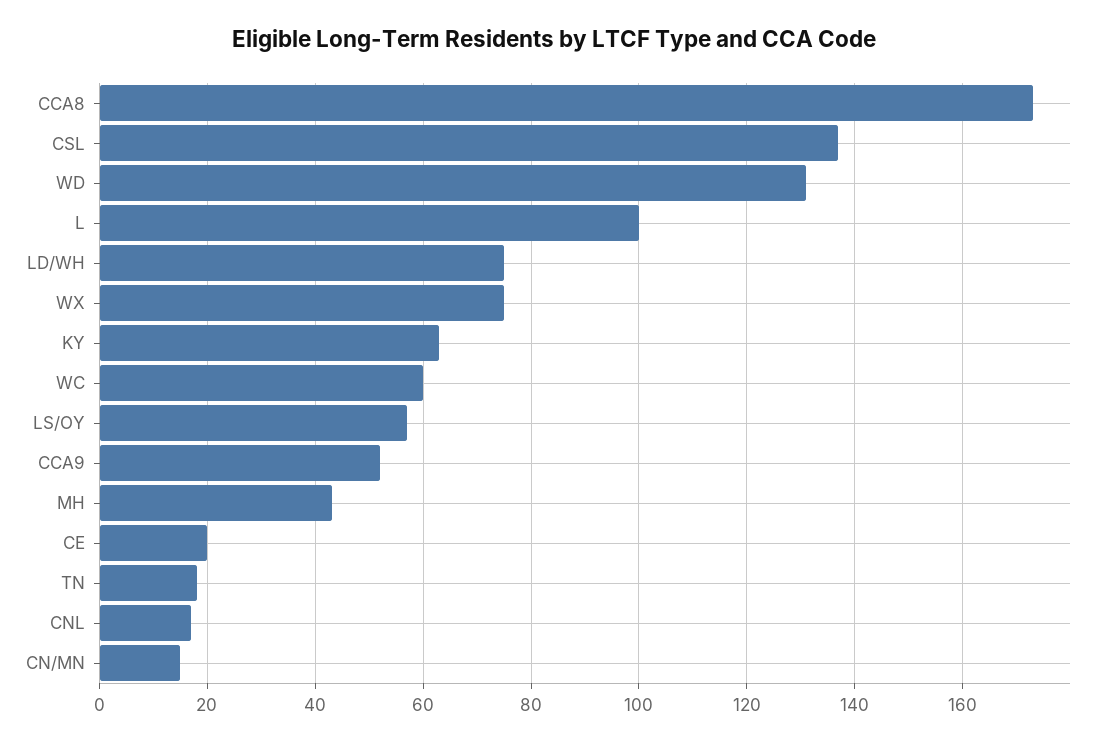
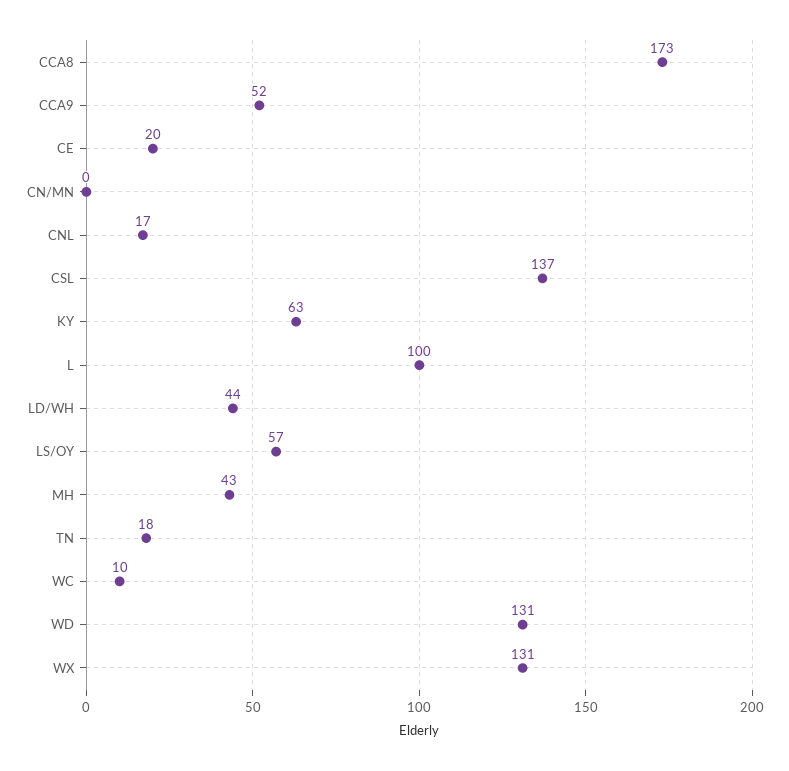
  {
    "CCA8": 173,
    "CSL": 137,
    "WD": 131,
    "L": 100,
-   "LD/WH": 75,
+   "LD/WH": 44,
-   "WX": 75,
+   "WX": 131,
    "KY": 63,
-   "WC": 60,
+   "WC": 10,
    "LS/OY": 57,
    "CCA9": 52,
    "MH": 43,
    "CE": 20,
    "TN": 18,
    "CNL": 17,
-   "CN/MN": 15
+   "CN/MN": 0
  }

